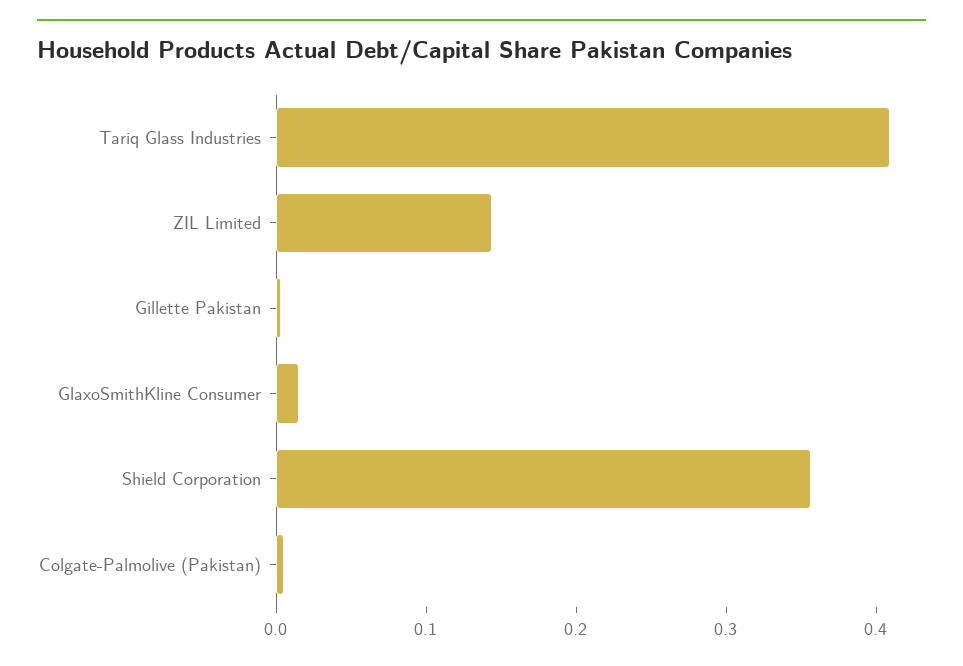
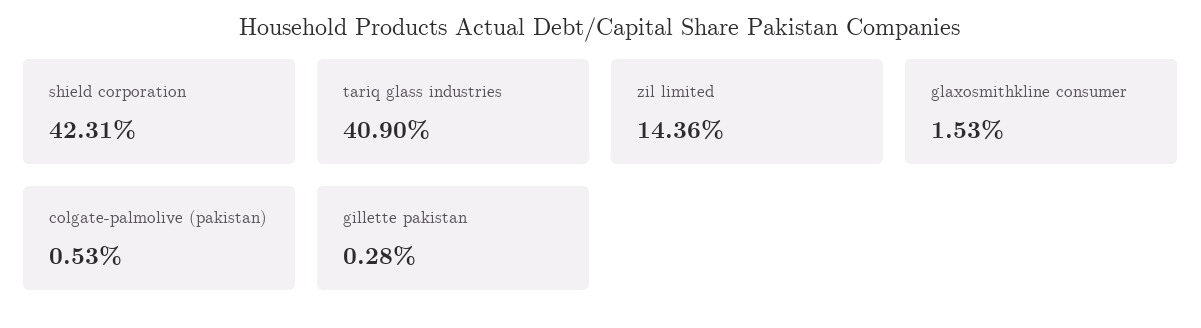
  {
    "Tariq Glass Industries": 0.409,
    "ZIL Limited": 0.1436,
    "Gillette Pakistan": 0.0028,
    "GlaxoSmithKline Consumer": 0.0153,
-   "Shield Corporation": 0.36,
+   "Shield Corporation": 0.4231,
    "Colgate-Palmolive (Pakistan)": 0.0053
  }

